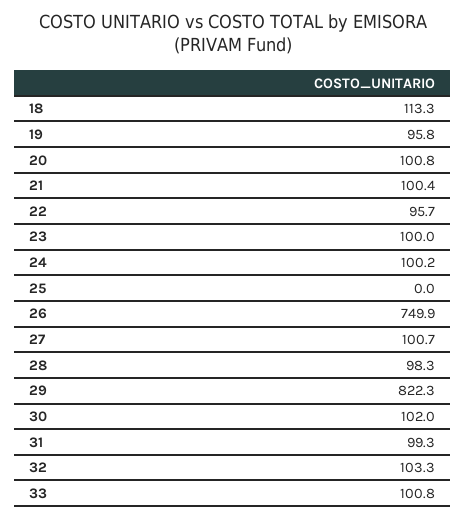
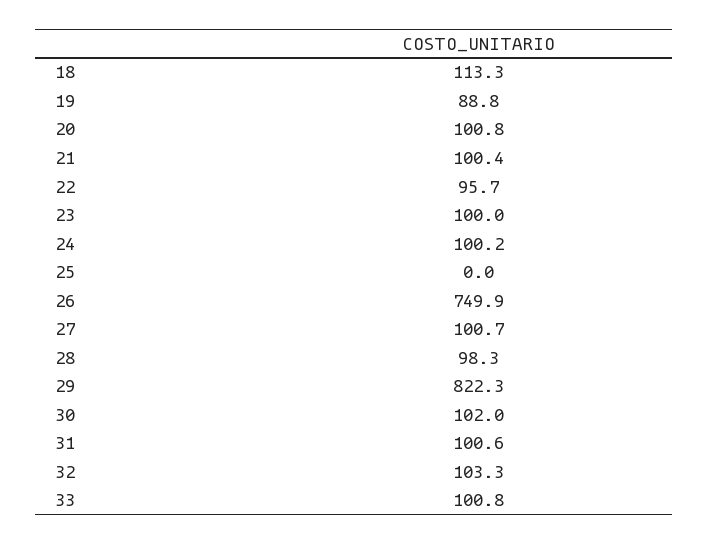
  {
    "18": 113.3,
-   "19": 95.8,
+   "19": 88.8,
    "20": 100.8,
    "21": 100.4,
    "22": 95.7,
    "23": 100,
    "24": 100.2,
    "25": 0,
    "26": 749.9,
    "27": 100.7,
    "28": 98.3,
    "29": 822.3,
    "30": 102,
-   "31": 99.3,
+   "31": 100.6,
    "32": 103.3,
    "33": 100.8
  }

